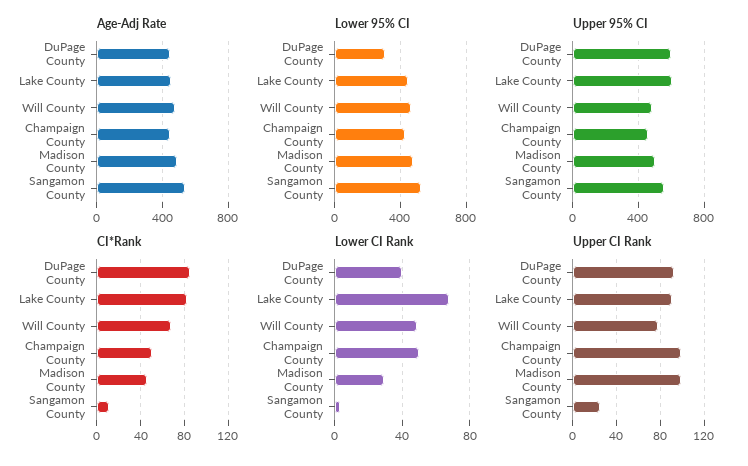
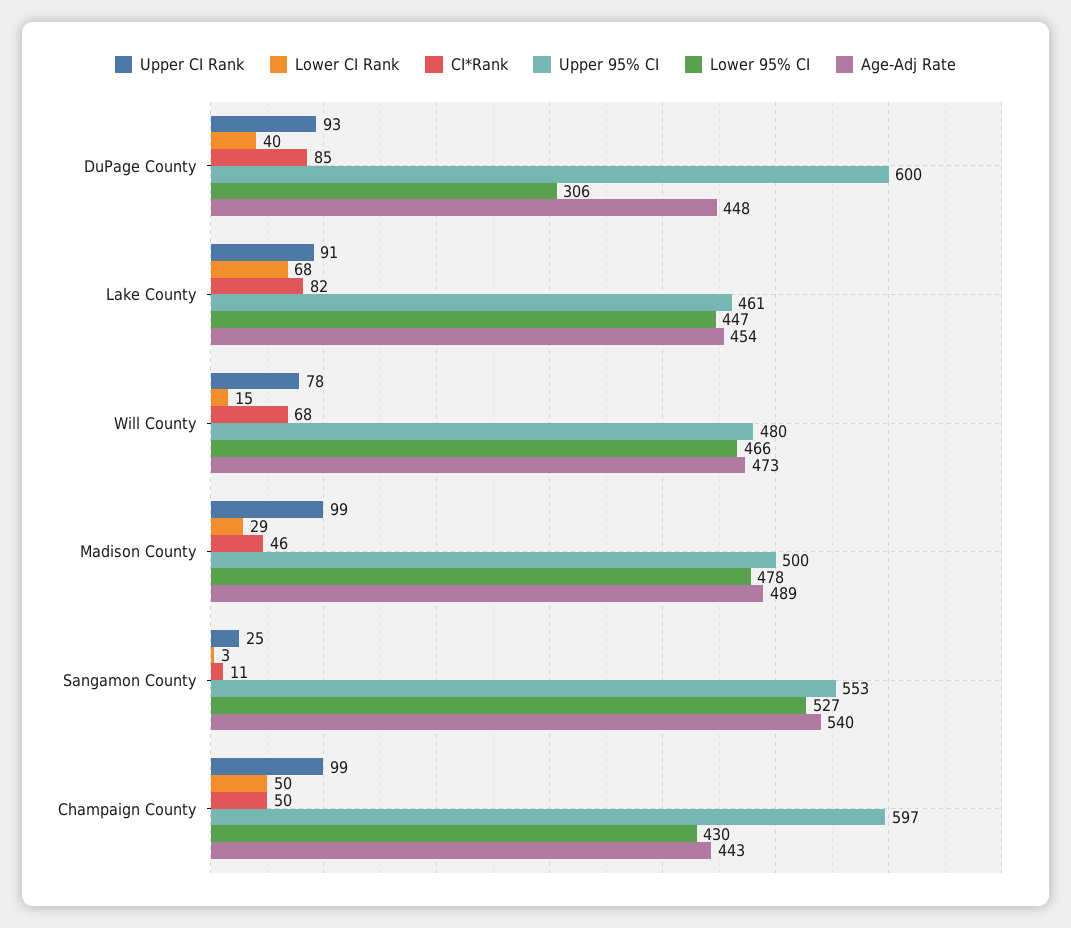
  {
    "Age-Adj Rate": {
      "DuPage County": 448,
      "Lake County": 454,
      "Will County": 473,
      "Champaign County": 443,
      "Madison County": 489,
      "Sangamon County": 540
    },
    "Lower 95% CI": {
      "DuPage County": 306,
      "Lake County": 447,
      "Will County": 466,
      "Champaign County": 430,
      "Madison County": 478,
      "Sangamon County": 527
    },
    "Upper 95% CI": {
      "DuPage County": 600,
-     "Lake County": 600,
+     "Lake County": 461,
      "Will County": 480,
-     "Champaign County": 450,
+     "Champaign County": 597,
      "Madison County": 500,
      "Sangamon County": 553
    },
    "CI*Rank": {
      "DuPage County": 85,
      "Lake County": 82,
      "Will County": 68,
      "Champaign County": 50,
      "Madison County": 46,
      "Sangamon County": 11
    },
    "Lower CI Rank": {
      "DuPage County": 40,
      "Lake County": 68,
-     "Will County": 50,
+     "Will County": 15,
      "Champaign County": 50,
      "Madison County": 29,
      "Sangamon County": 3
    },
    "Upper CI Rank": {
      "DuPage County": 93,
      "Lake County": 91,
      "Will County": 78,
      "Champaign County": 99,
      "Madison County": 99,
      "Sangamon County": 25
    }
  }

